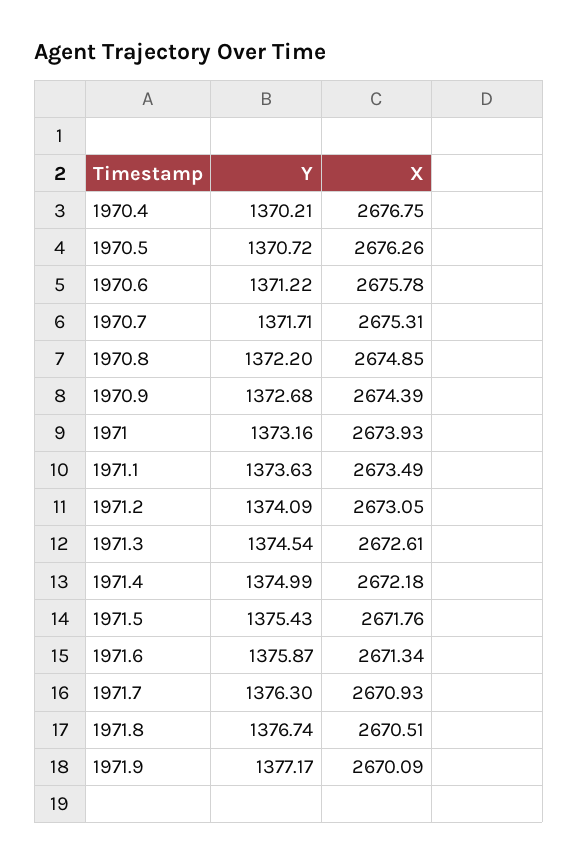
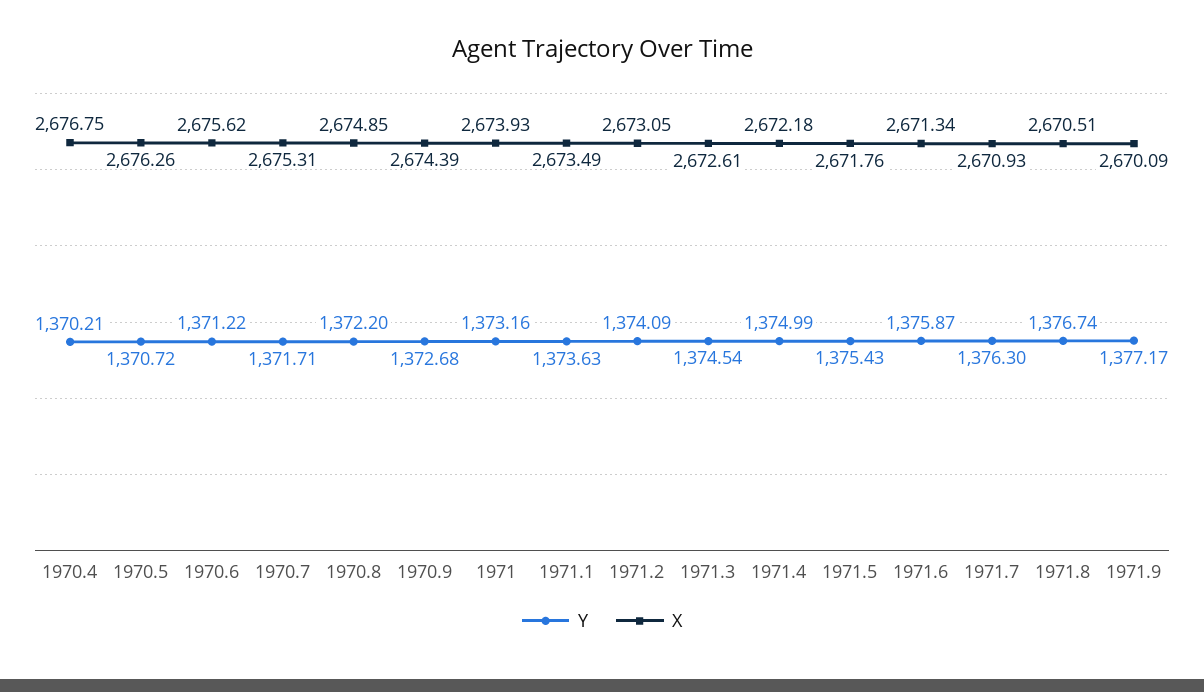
  {
    "Y": {
      "1970.4": 1370.21,
      "1970.5": 1370.72,
      "1970.6": 1371.22,
      "1970.7": 1371.71,
      "1970.8": 1372.2,
      "1970.9": 1372.68,
      "1971": 1373.16,
      "1971.1": 1373.63,
      "1971.2": 1374.09,
      "1971.3": 1374.54,
      "1971.4": 1374.99,
      "1971.5": 1375.43,
      "1971.6": 1375.87,
      "1971.7": 1376.3,
      "1971.8": 1376.74,
      "1971.9": 1377.17
    },
    "X": {
      "1970.4": 2676.75,
      "1970.5": 2676.26,
-     "1970.6": 2675.78,
+     "1970.6": 2675.62,
      "1970.7": 2675.31,
      "1970.8": 2674.85,
      "1970.9": 2674.39,
      "1971": 2673.93,
      "1971.1": 2673.49,
      "1971.2": 2673.05,
      "1971.3": 2672.61,
      "1971.4": 2672.18,
      "1971.5": 2671.76,
      "1971.6": 2671.34,
      "1971.7": 2670.93,
      "1971.8": 2670.51,
      "1971.9": 2670.09
    }
  }

